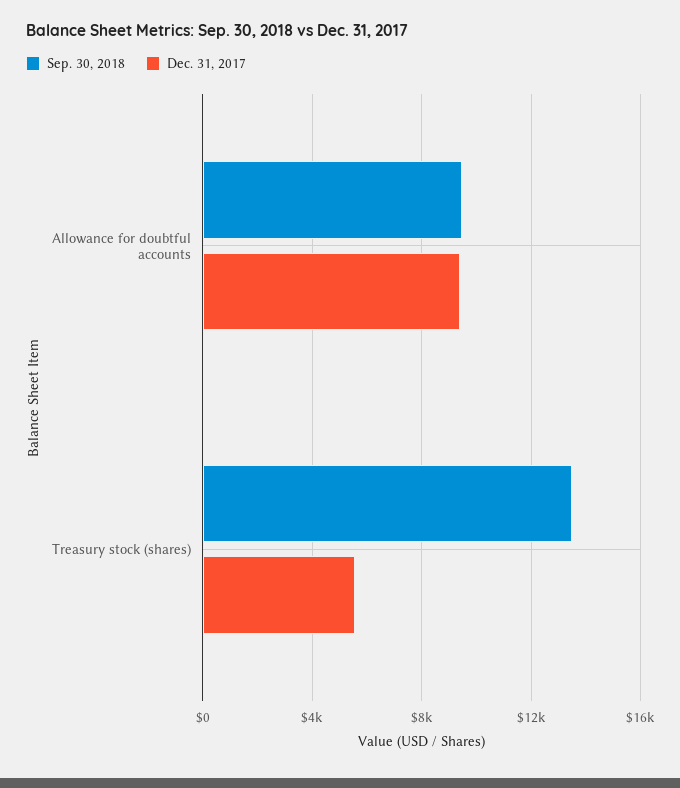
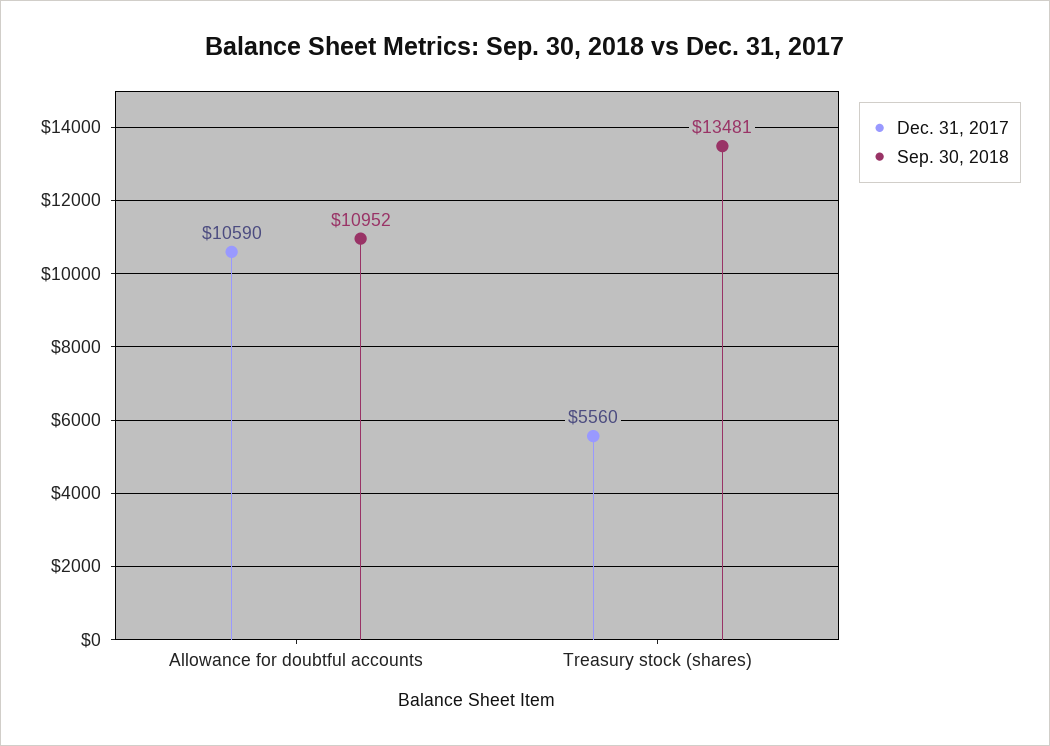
  {
    "Sep. 30, 2018": {
-     "Allowance for doubtful accounts": 9500,
+     "Allowance for doubtful accounts": 10952,
      "Treasury stock (shares)": 13481
    },
    "Dec. 31, 2017": {
-     "Allowance for doubtful accounts": 9500,
+     "Allowance for doubtful accounts": 10590,
      "Treasury stock (shares)": 5560
    }
  }

